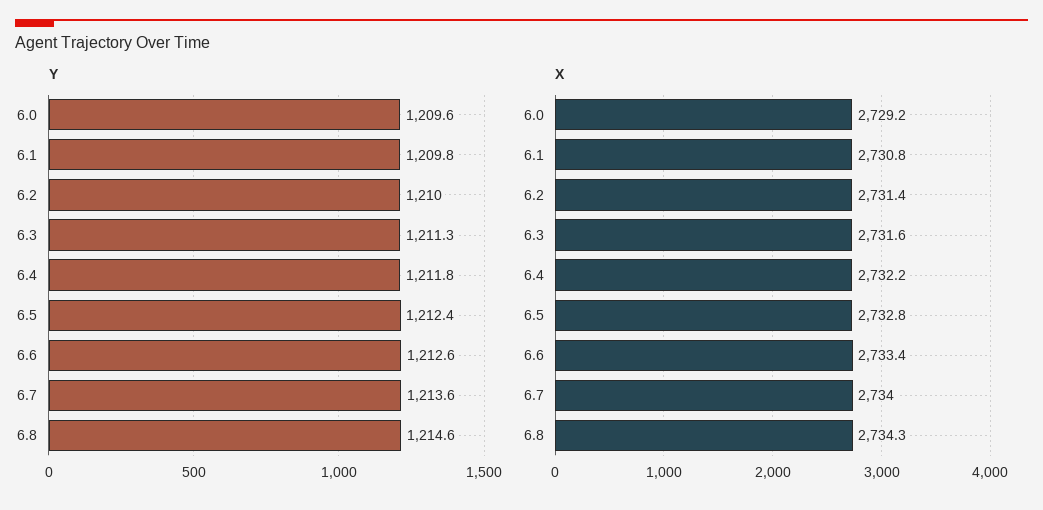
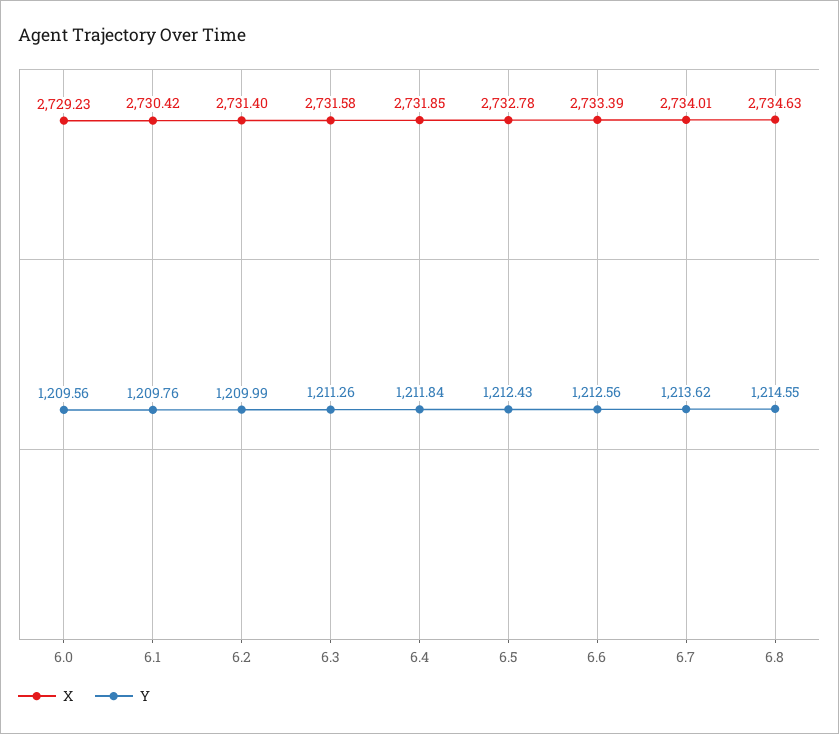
  {
    "Y": {
      "6.0": 1209.56,
      "6.1": 1209.76,
      "6.2": 1209.99,
      "6.3": 1211.26,
      "6.4": 1211.84,
      "6.5": 1212.43,
      "6.6": 1212.56,
      "6.7": 1213.62,
      "6.8": 1214.55
    },
    "X": {
      "6.0": 2729.23,
-     "6.1": 2730.8,
+     "6.1": 2730.42,
      "6.2": 2731.4,
      "6.3": 2731.58,
-     "6.4": 2732.2,
+     "6.4": 2731.85,
      "6.5": 2732.78,
      "6.6": 2733.39,
      "6.7": 2734.01,
-     "6.8": 2734.3
+     "6.8": 2734.63
    }
  }

